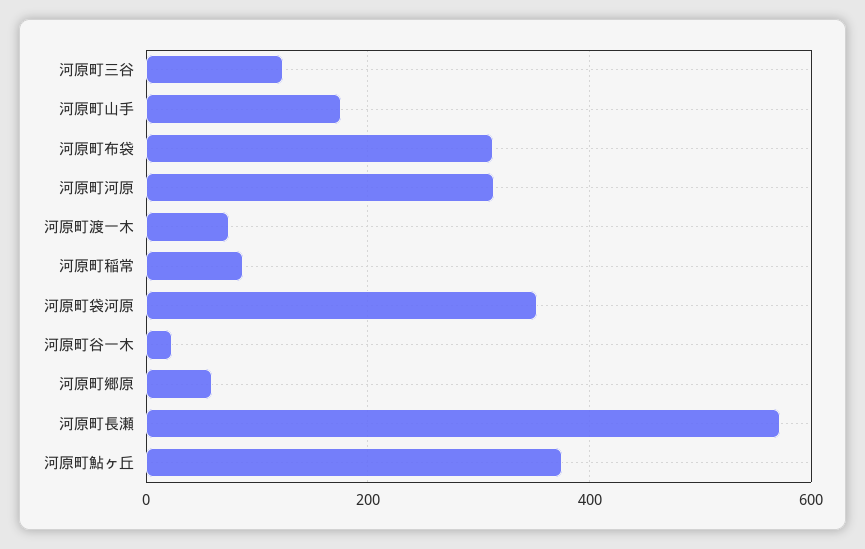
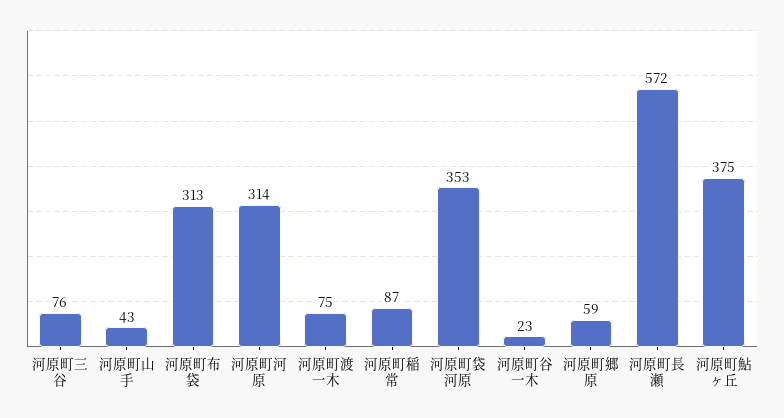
  {
-   "河原町三谷": 120,
+   "河原町三谷": 76,
-   "河原町山手": 180,
+   "河原町山手": 43,
    "河原町布袋": 313,
    "河原町河原": 314,
    "河原町渡一木": 75,
    "河原町稲常": 87,
    "河原町袋河原": 353,
    "河原町谷一木": 23,
    "河原町郷原": 59,
    "河原町長瀬": 572,
    "河原町鮎ヶ丘": 375
  }

